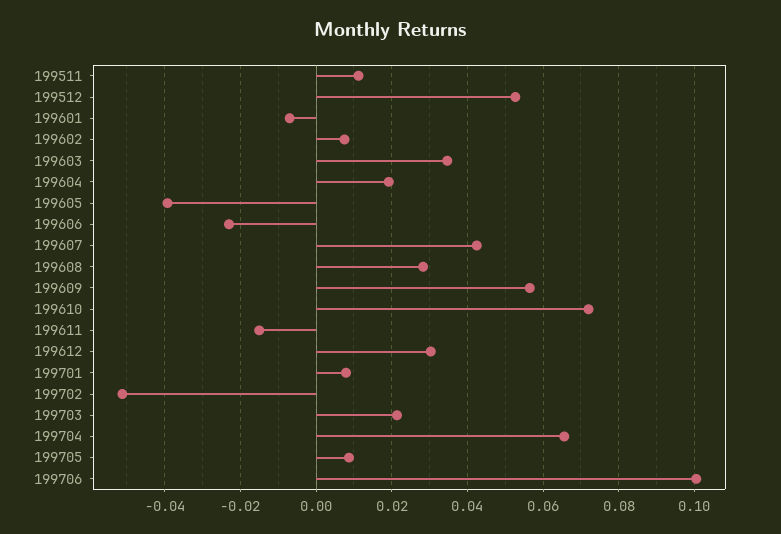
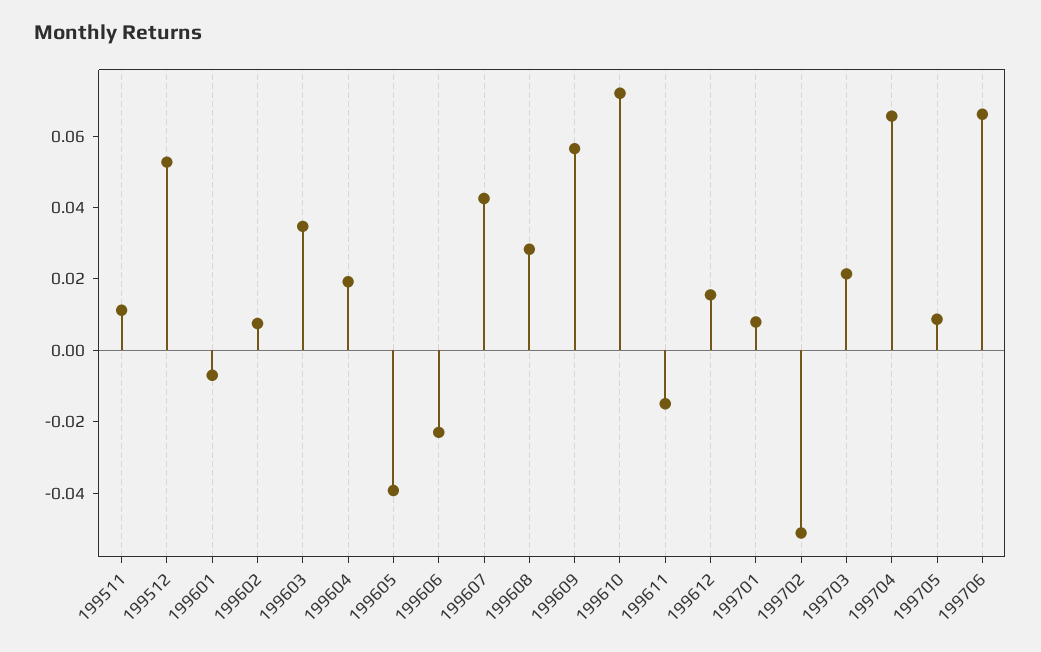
  {
    "199511": 0.012,
    "199512": 0.052,
    "199601": -0.008,
    "199602": 0.008,
    "199603": 0.034,
    "199604": 0.02,
    "199605": -0.04,
    "199606": -0.024,
    "199607": 0.042,
    "199608": 0.028,
    "199609": 0.056,
    "199610": 0.072,
    "199611": -0.016,
-   "199612": 0.03,
+   "199612": 0.015,
    "199701": 0.008,
    "199702": -0.052,
    "199703": 0.022,
    "199704": 0.066,
    "199705": 0.008,
-   "199706": 0.1
+   "199706": 0.065
  }

